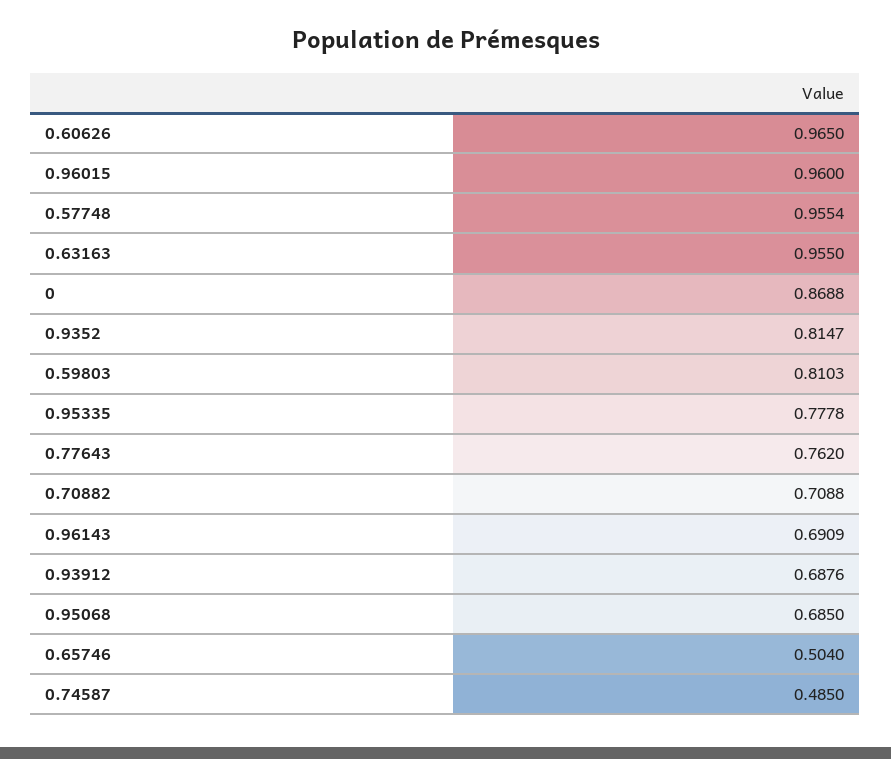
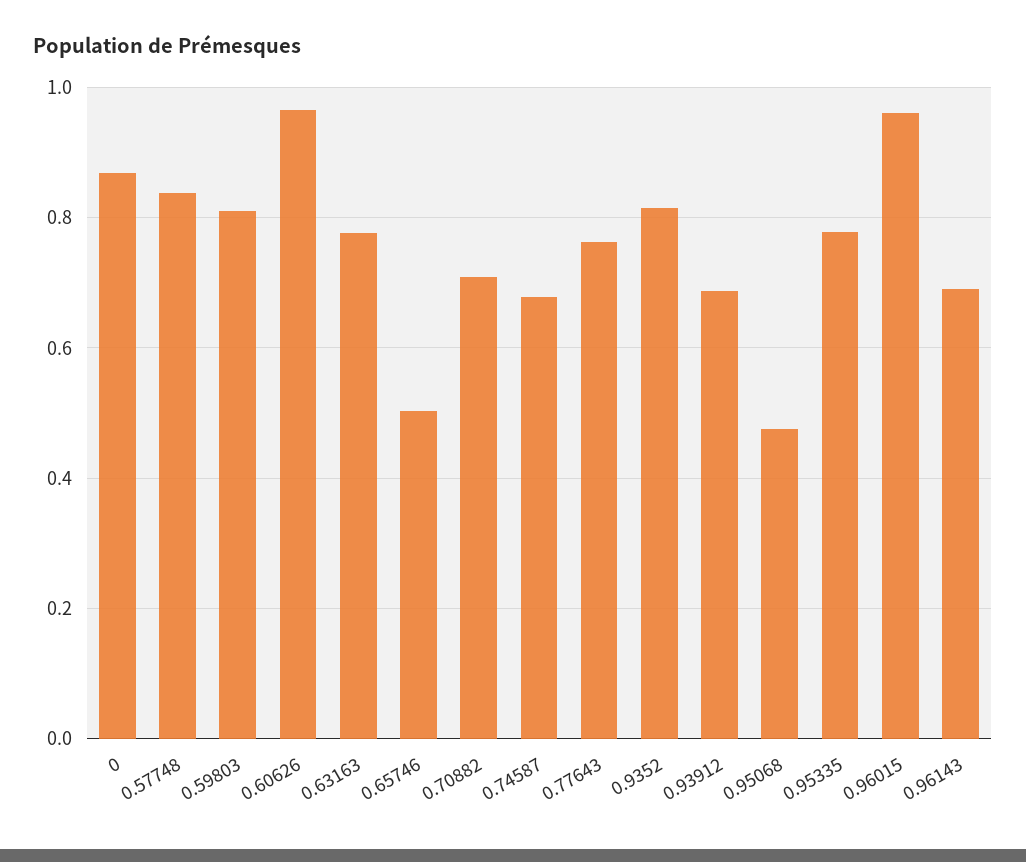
  {
    "0.60626": 0.965,
    "0.96015": 0.96,
-   "0.57748": 0.9554,
+   "0.57748": 0.84,
-   "0.63163": 0.955,
+   "0.63163": 0.78,
    "0": 0.8688,
    "0.9352": 0.8147,
    "0.59803": 0.8103,
    "0.95335": 0.7778,
    "0.77643": 0.762,
    "0.70882": 0.7088,
    "0.96143": 0.6909,
    "0.93912": 0.6876,
-   "0.95068": 0.685,
+   "0.95068": 0.48,
    "0.65746": 0.504,
-   "0.74587": 0.485
+   "0.74587": 0.68
  }

